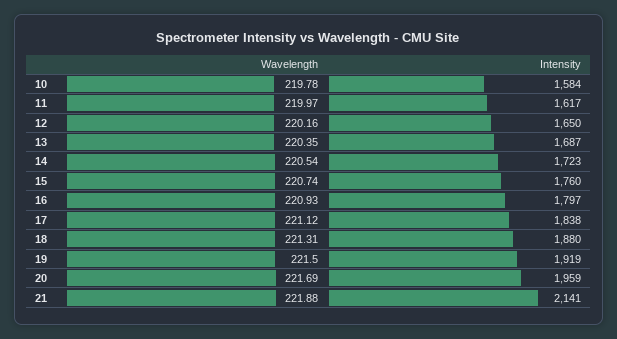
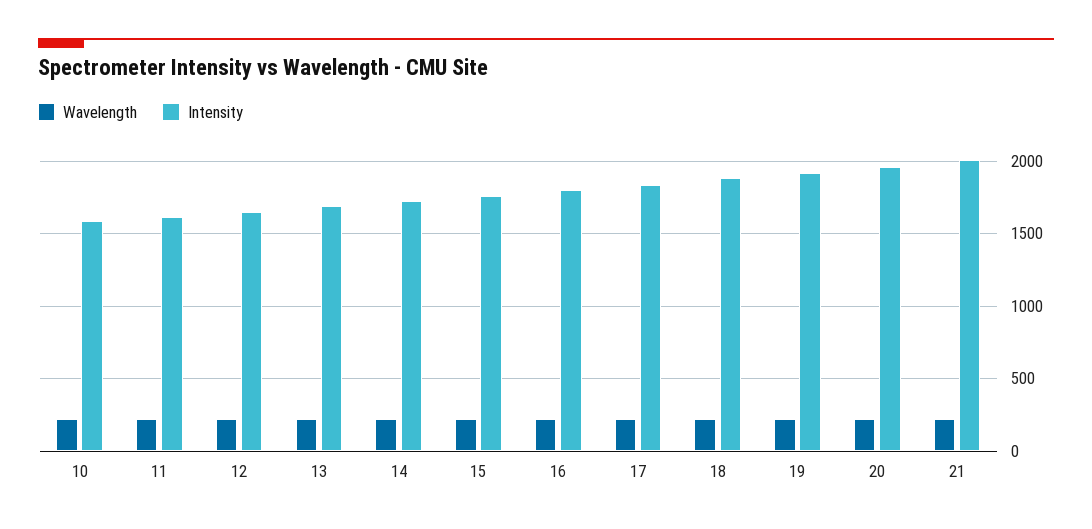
  {
    "Wavelength": {
      "10": 219.78,
      "11": 219.97,
      "12": 220.16,
      "13": 220.35,
      "14": 220.54,
      "15": 220.74,
      "16": 220.93,
      "17": 221.12,
      "18": 221.31,
      "19": 221.5,
      "20": 221.69,
      "21": 221.88
    },
    "Intensity": {
      "10": 1584,
      "11": 1617,
      "12": 1650,
      "13": 1687,
      "14": 1723,
      "15": 1760,
      "16": 1797,
      "17": 1838,
      "18": 1880,
      "19": 1919,
      "20": 1959,
-     "21": 2141
+     "21": 2000
    }
  }

